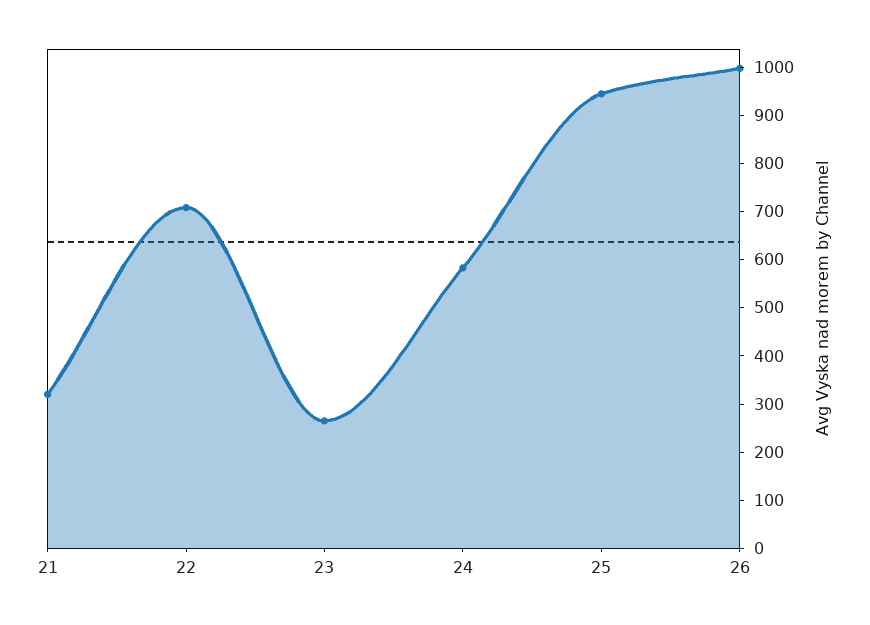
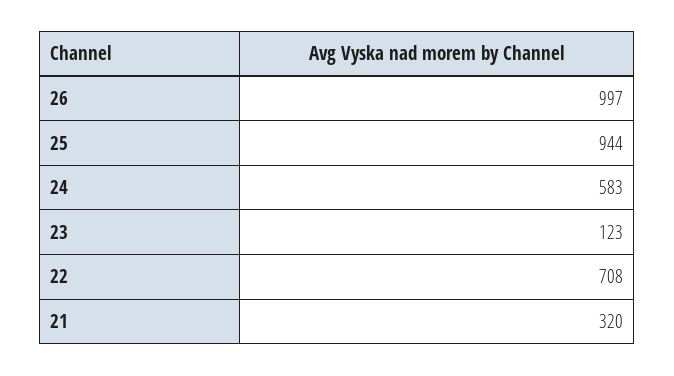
  {
    "21": 320,
    "22": 708,
-   "23": 260,
+   "23": 123,
    "24": 583,
    "25": 944,
    "26": 997
  }

